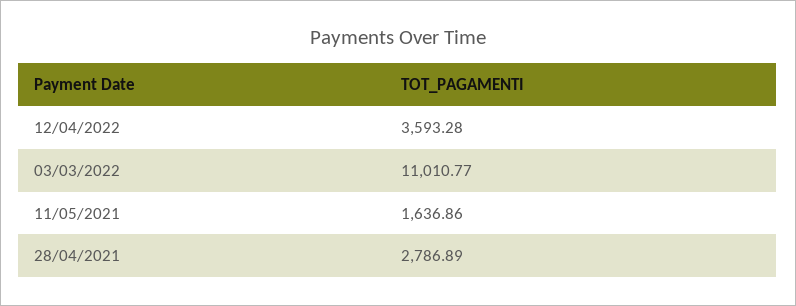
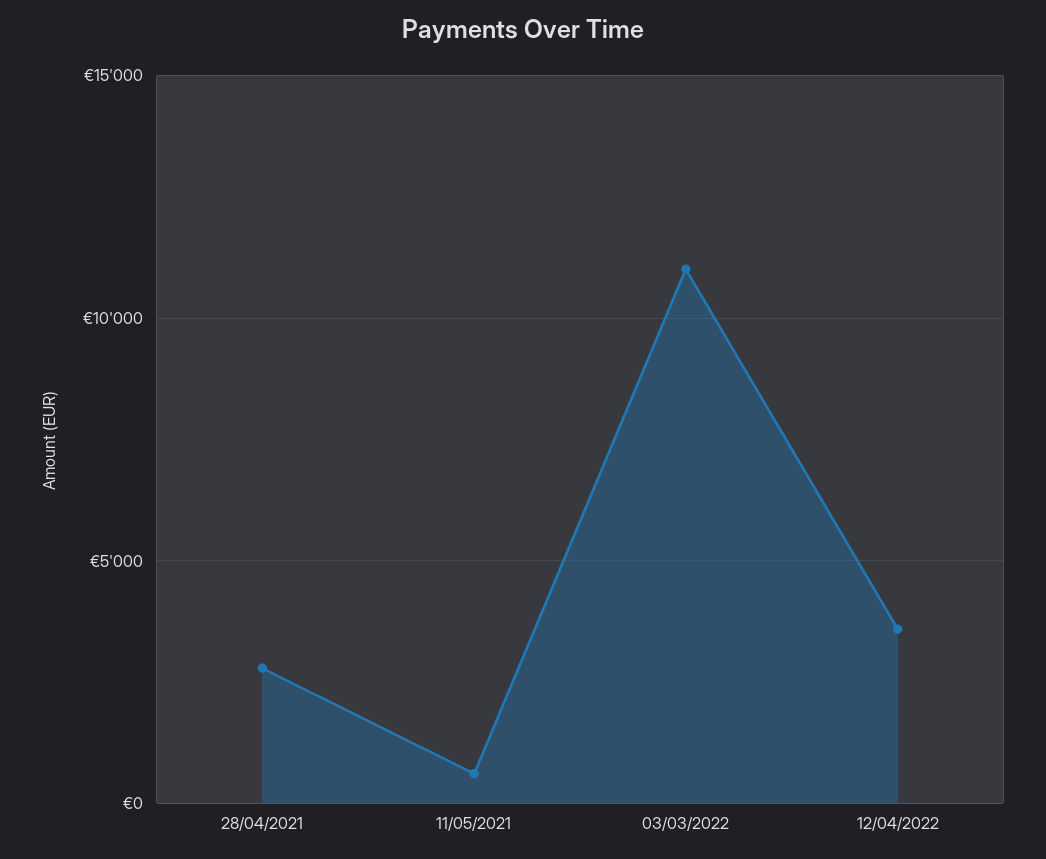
  {
    "12/04/2022": 3593.28,
    "03/03/2022": 11010.77,
-   "11/05/2021": 1636.86,
+   "11/05/2021": 500,
    "28/04/2021": 2786.89
  }

